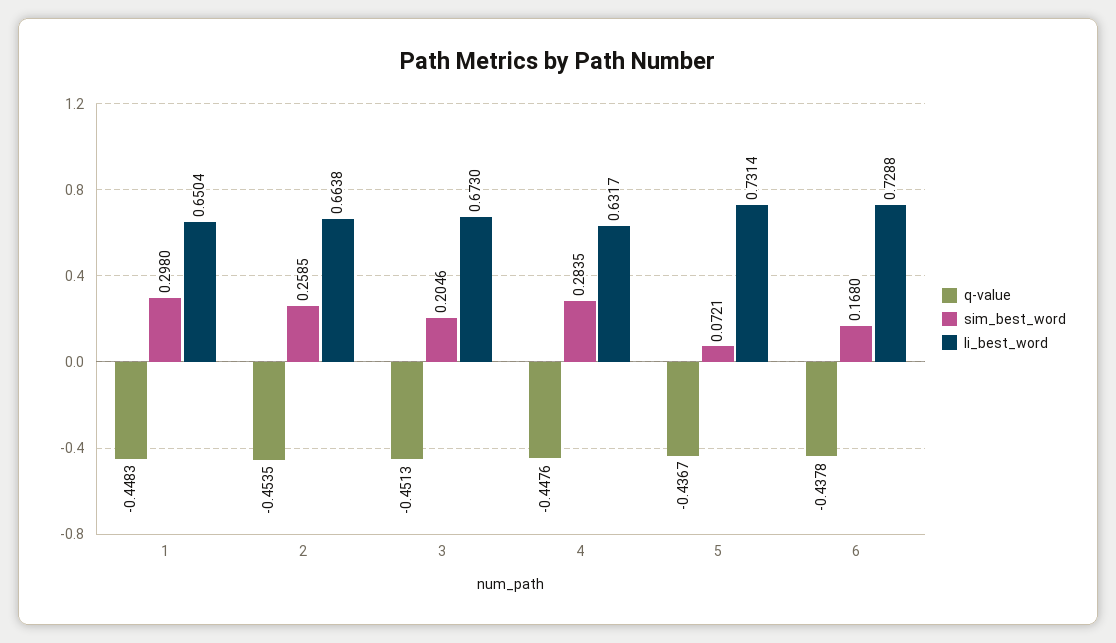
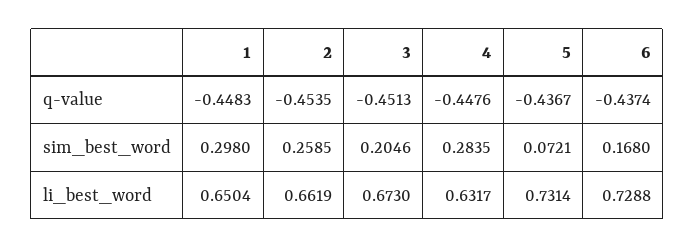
  {
    "q-value": {
      "1": -0.4483,
      "2": -0.4535,
      "3": -0.4513,
      "4": -0.4476,
      "5": -0.4367,
-     "6": -0.4378
+     "6": -0.4374
    },
    "sim_best_word": {
      "1": 0.298,
      "2": 0.2585,
      "3": 0.2046,
      "4": 0.2835,
      "5": 0.0721,
      "6": 0.168
    },
    "li_best_word": {
      "1": 0.6504,
-     "2": 0.6638,
+     "2": 0.6619,
      "3": 0.673,
      "4": 0.6317,
      "5": 0.7314,
      "6": 0.7288
    }
  }

